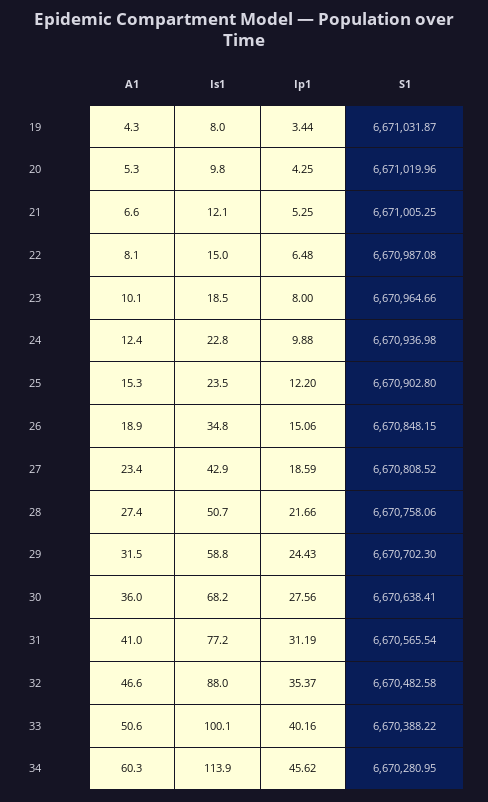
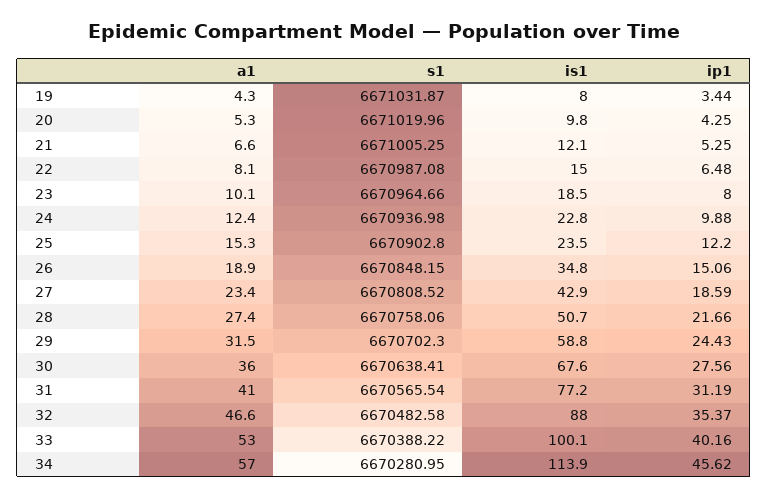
  {
    "A1": {
      "19": 4.3,
      "20": 5.3,
      "21": 6.6,
      "22": 8.1,
      "23": 10.1,
      "24": 12.4,
      "25": 15.3,
      "26": 18.9,
      "27": 23.4,
      "28": 27.4,
      "29": 31.5,
      "30": 36,
      "31": 41,
      "32": 46.6,
-     "33": 50.6,
+     "33": 53,
-     "34": 60.3
+     "34": 57
    },
    "Is1": {
      "19": 8,
      "20": 9.8,
      "21": 12.1,
      "22": 15,
      "23": 18.5,
      "24": 22.8,
      "25": 23.5,
      "26": 34.8,
      "27": 42.9,
      "28": 50.7,
      "29": 58.8,
-     "30": 68.2,
+     "30": 67.6,
      "31": 77.2,
      "32": 88,
      "33": 100.1,
      "34": 113.9
    },
    "Ip1": {
      "19": 3.44,
      "20": 4.25,
      "21": 5.25,
      "22": 6.48,
      "23": 8,
      "24": 9.88,
      "25": 12.2,
      "26": 15.06,
      "27": 18.59,
      "28": 21.66,
      "29": 24.43,
      "30": 27.56,
      "31": 31.19,
      "32": 35.37,
      "33": 40.16,
      "34": 45.62
    },
    "S1": {
      "19": 6671031.87,
      "20": 6671019.96,
      "21": 6671005.25,
      "22": 6670987.08,
      "23": 6670964.66,
      "24": 6670936.98,
      "25": 6670902.8,
      "26": 6670848.15,
      "27": 6670808.52,
      "28": 6670758.06,
      "29": 6670702.3,
      "30": 6670638.41,
      "31": 6670565.54,
      "32": 6670482.58,
      "33": 6670388.22,
      "34": 6670280.95
    }
  }

